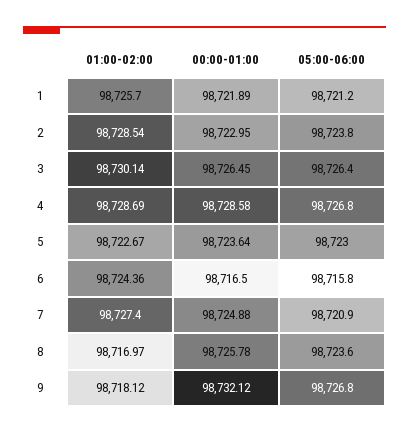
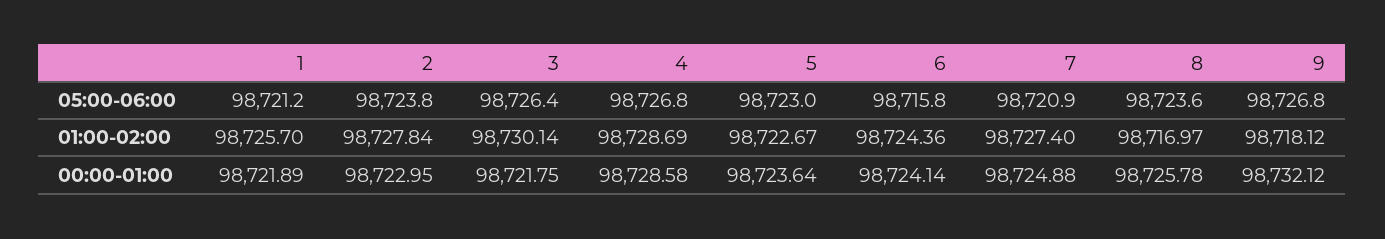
  {
    "01:00-02:00": {
      "1": 98725.7,
-     "2": 98728.54,
+     "2": 98727.84,
      "3": 98730.14,
      "4": 98728.69,
      "5": 98722.67,
      "6": 98724.36,
      "7": 98727.4,
      "8": 98716.97,
      "9": 98718.12
    },
    "00:00-01:00": {
      "1": 98721.89,
      "2": 98722.95,
-     "3": 98726.45,
+     "3": 98721.75,
      "4": 98728.58,
      "5": 98723.64,
-     "6": 98716.5,
+     "6": 98724.14,
      "7": 98724.88,
      "8": 98725.78,
      "9": 98732.12
    },
    "05:00-06:00": {
      "1": 98721.2,
      "2": 98723.8,
      "3": 98726.4,
      "4": 98726.8,
      "5": 98723,
      "6": 98715.8,
      "7": 98720.9,
      "8": 98723.6,
      "9": 98726.8
    }
  }

